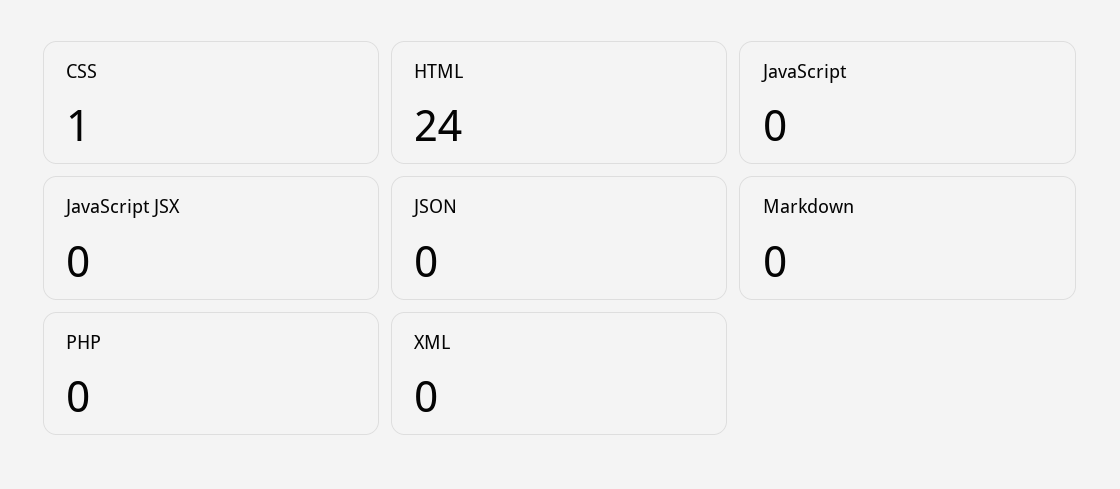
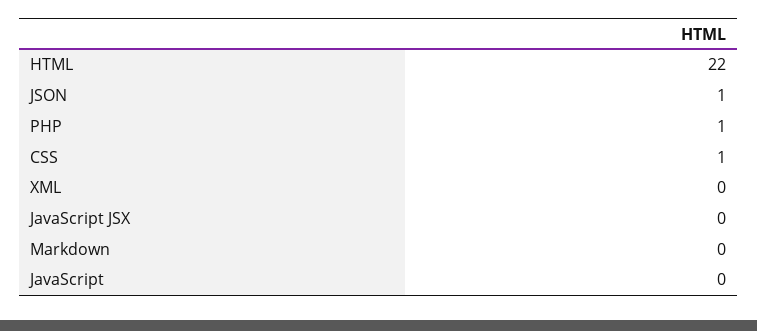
  {
    "CSS": 1,
-   "HTML": 24,
+   "HTML": 22,
    "JavaScript": 0,
    "JavaScript JSX": 0,
-   "JSON": 0,
+   "JSON": 1,
    "Markdown": 0,
-   "PHP": 0,
+   "PHP": 1,
    "XML": 0
  }

